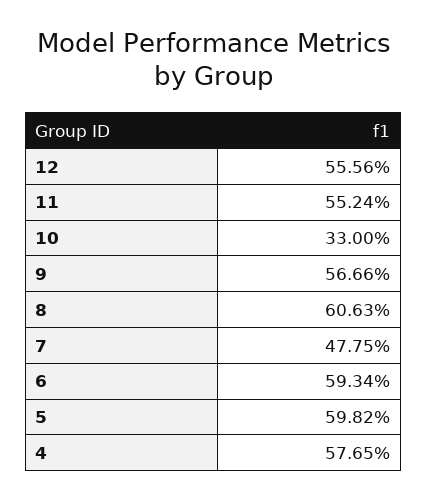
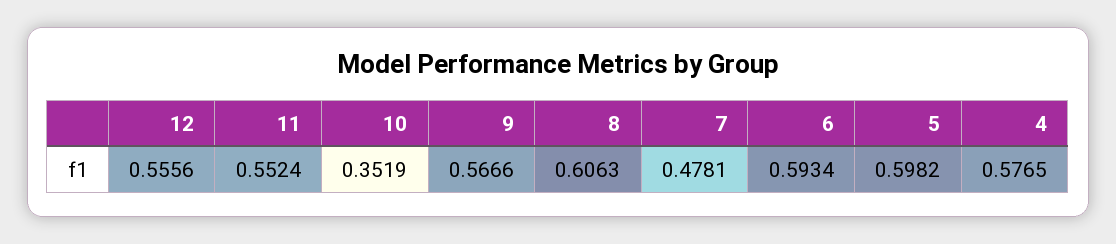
  {
    "12": 0.5556,
    "11": 0.5524,
-   "10": 0.33,
+   "10": 0.3519,
    "9": 0.5666,
    "8": 0.6063,
-   "7": 0.4775,
+   "7": 0.4781,
    "6": 0.5934,
    "5": 0.5982,
    "4": 0.5765
  }

